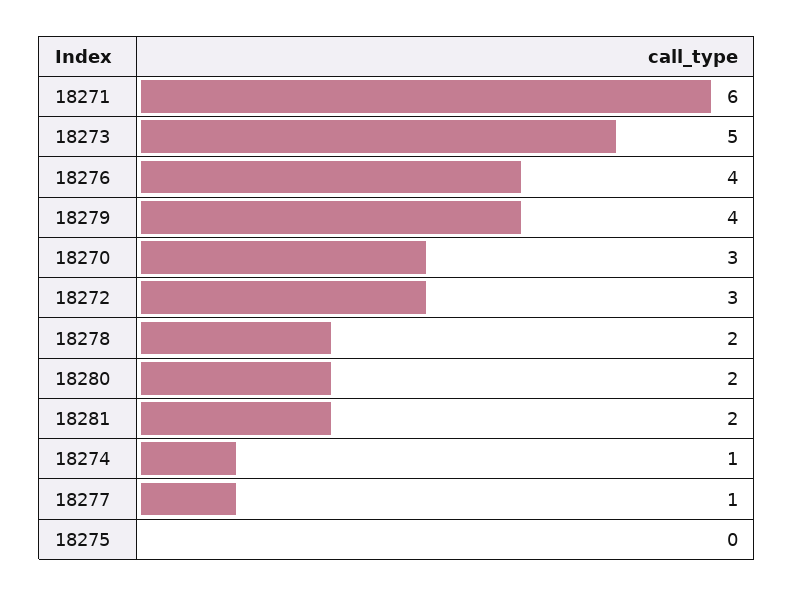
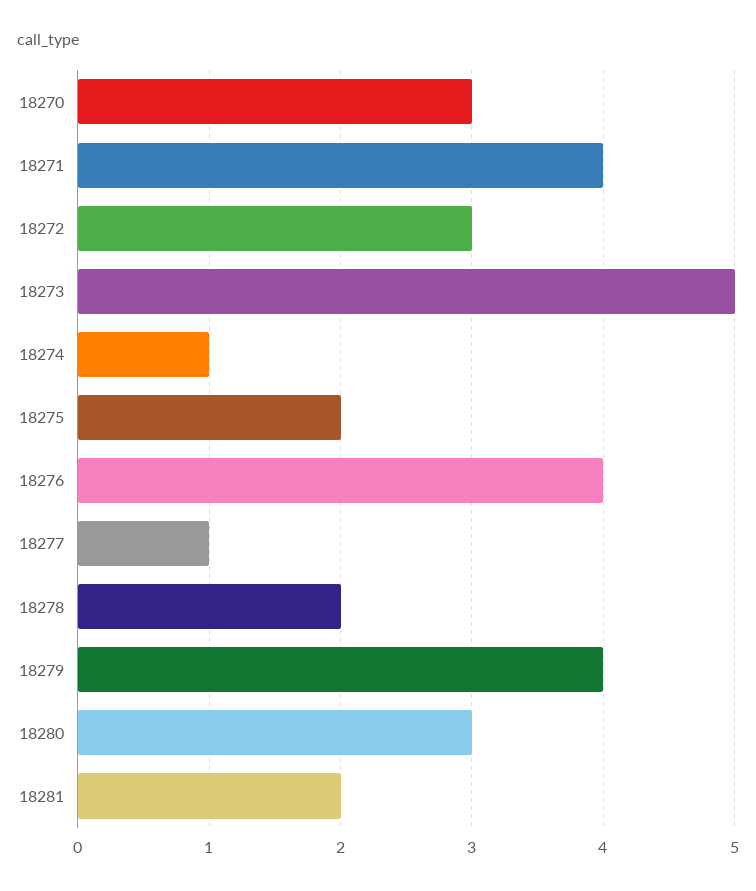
  {
-   "18271": 6,
+   "18271": 4,
    "18273": 5,
    "18276": 4,
    "18279": 4,
    "18270": 3,
    "18272": 3,
    "18278": 2,
-   "18280": 2,
+   "18280": 3,
    "18281": 2,
    "18274": 1,
    "18277": 1,
-   "18275": 0
+   "18275": 2
  }

